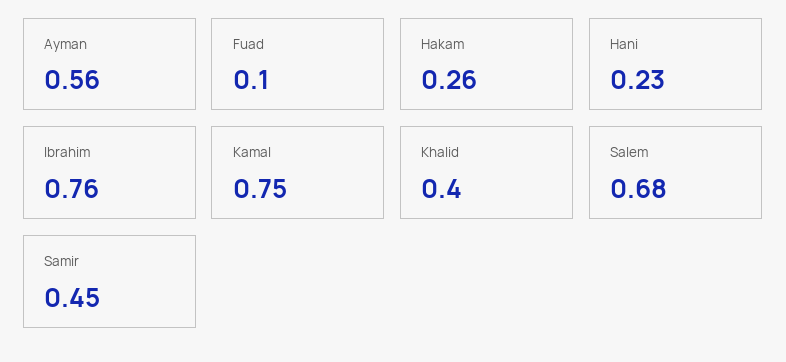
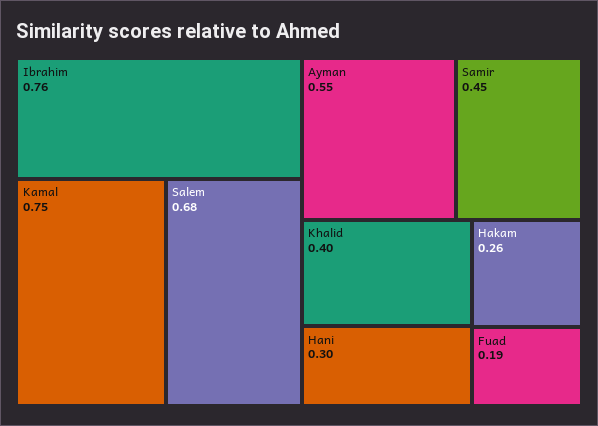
  {
-   "Ayman": 0.56,
+   "Ayman": 0.55,
-   "Fuad": 0.1,
+   "Fuad": 0.19,
    "Hakam": 0.26,
-   "Hani": 0.23,
+   "Hani": 0.3,
    "Ibrahim": 0.76,
    "Kamal": 0.75,
    "Khalid": 0.4,
    "Salem": 0.68,
    "Samir": 0.45
  }

